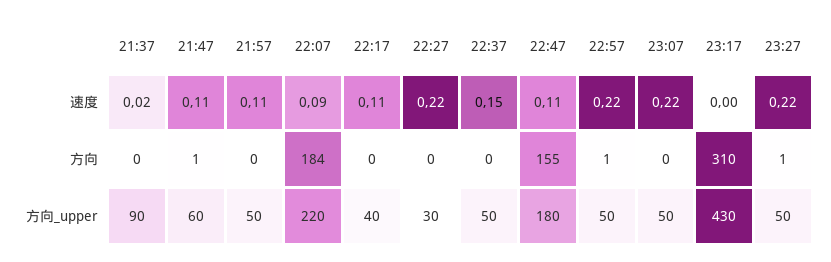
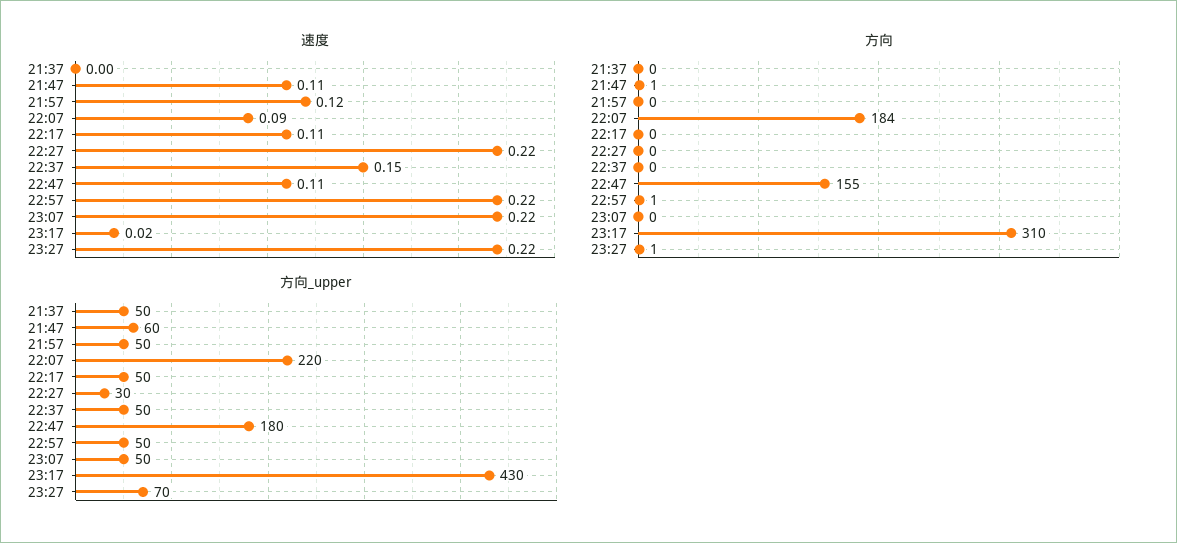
  {
    "速度": {
-     "21:37": 0.02,
+     "21:37": 0,
      "21:47": 0.11,
-     "21:57": 0.11,
+     "21:57": 0.12,
      "22:07": 0.09,
      "22:17": 0.11,
      "22:27": 0.22,
      "22:37": 0.15,
      "22:47": 0.11,
      "22:57": 0.22,
      "23:07": 0.22,
-     "23:17": 0,
+     "23:17": 0.02,
      "23:27": 0.22
    },
    "方向": {
      "21:37": 0,
      "21:47": 1,
      "21:57": 0,
      "22:07": 184,
      "22:17": 0,
      "22:27": 0,
      "22:37": 0,
      "22:47": 155,
      "22:57": 1,
      "23:07": 0,
      "23:17": 310,
      "23:27": 1
    },
    "方向_upper": {
-     "21:37": 90,
+     "21:37": 50,
      "21:47": 60,
      "21:57": 50,
      "22:07": 220,
-     "22:17": 40,
+     "22:17": 50,
      "22:27": 30,
      "22:37": 50,
      "22:47": 180,
      "22:57": 50,
      "23:07": 50,
      "23:17": 430,
-     "23:27": 50
+     "23:27": 70
    }
  }

